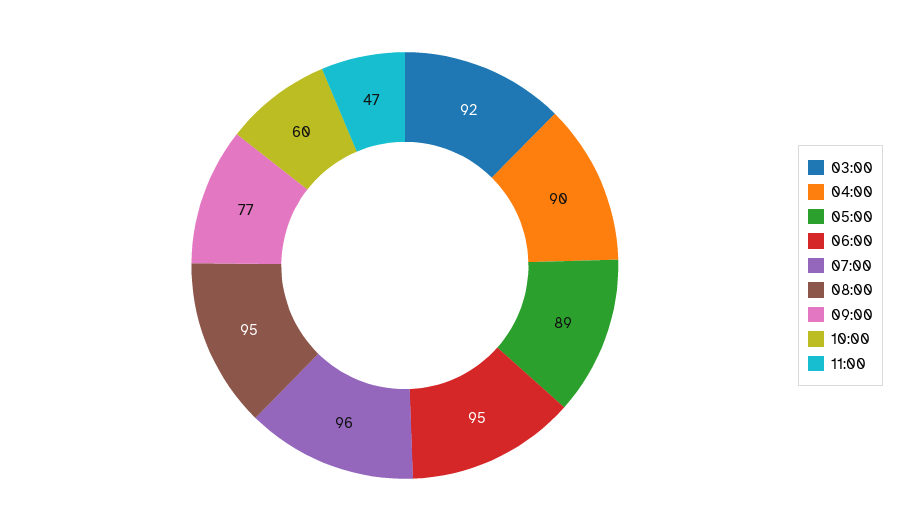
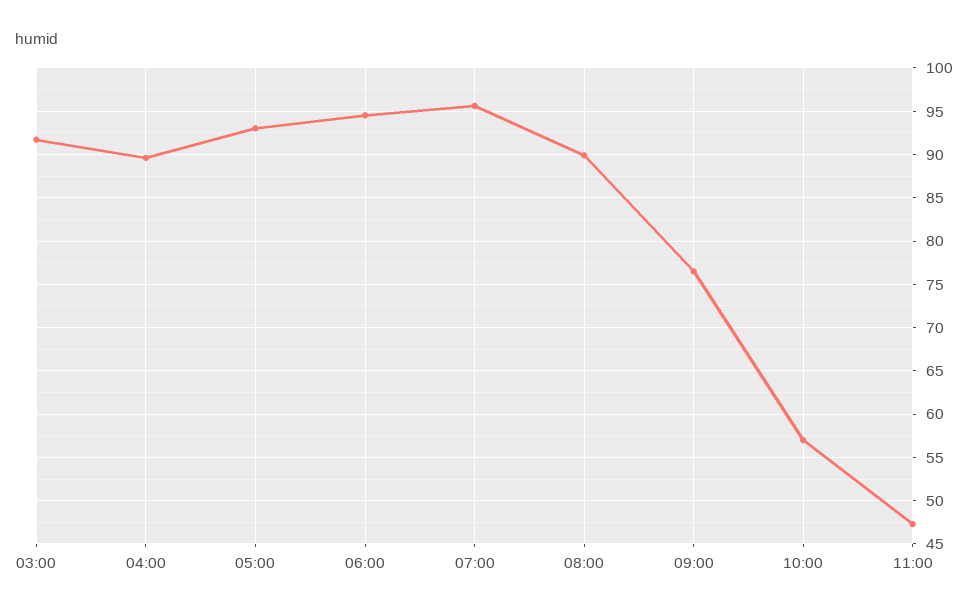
  {
    "03:00": 92,
    "04:00": 90,
-   "05:00": 89,
+   "05:00": 93,
    "06:00": 95,
    "07:00": 96,
-   "08:00": 95,
+   "08:00": 90,
    "09:00": 77,
-   "10:00": 60,
+   "10:00": 57,
    "11:00": 47
  }

